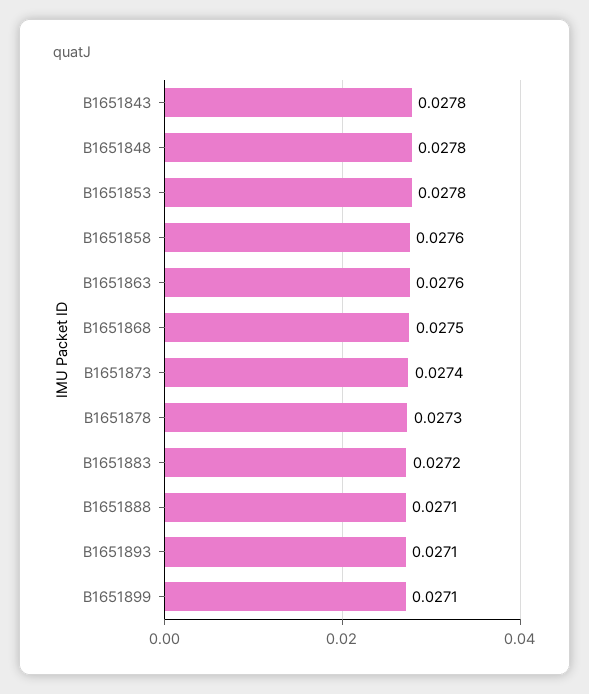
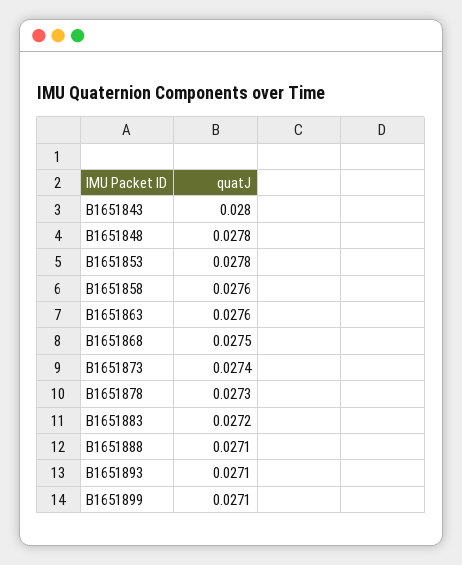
  {
-   "B1651843": 0.0278,
+   "B1651843": 0.028,
    "B1651848": 0.0278,
    "B1651853": 0.0278,
    "B1651858": 0.0276,
    "B1651863": 0.0276,
    "B1651868": 0.0275,
    "B1651873": 0.0274,
    "B1651878": 0.0273,
    "B1651883": 0.0272,
    "B1651888": 0.0271,
    "B1651893": 0.0271,
    "B1651899": 0.0271
  }

